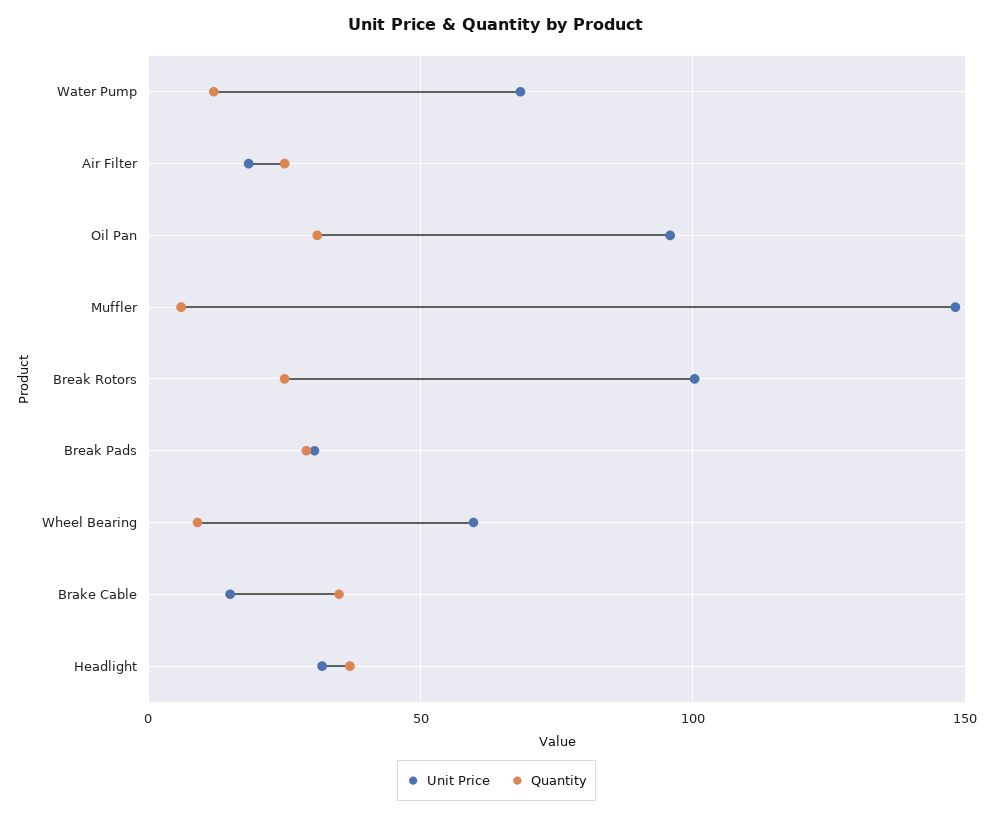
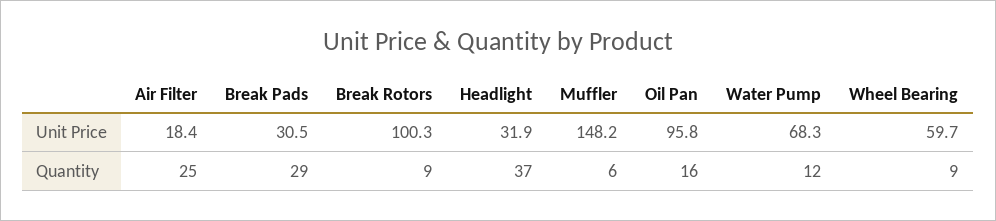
  {
    "Unit Price": {
      "Water Pump": 68.3,
      "Air Filter": 18.4,
      "Oil Pan": 95.8,
      "Muffler": 148.2,
      "Break Rotors": 100.3,
      "Break Pads": 30.5,
      "Wheel Bearing": 59.7,
-     "Brake Cable": 15,
      "Headlight": 31.9
    },
    "Quantity": {
      "Water Pump": 12,
      "Air Filter": 25,
-     "Oil Pan": 30,
+     "Oil Pan": 16,
      "Muffler": 6,
-     "Break Rotors": 25,
+     "Break Rotors": 9,
      "Break Pads": 29,
      "Wheel Bearing": 9,
-     "Brake Cable": 35,
      "Headlight": 37
    }
  }

